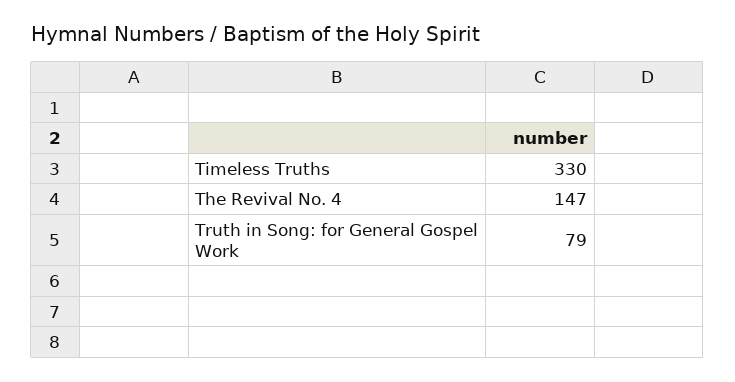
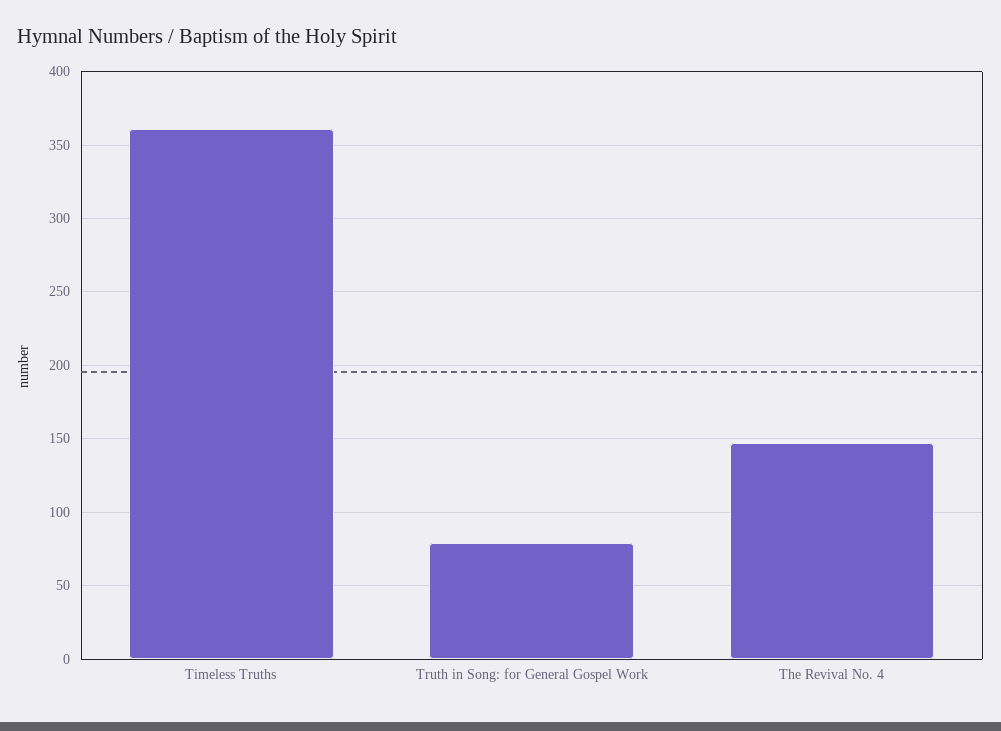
  {
-   "Timeless Truths": 330,
+   "Timeless Truths": 360,
    "The Revival No. 4": 147,
    "Truth in Song: for General Gospel Work": 79
  }

